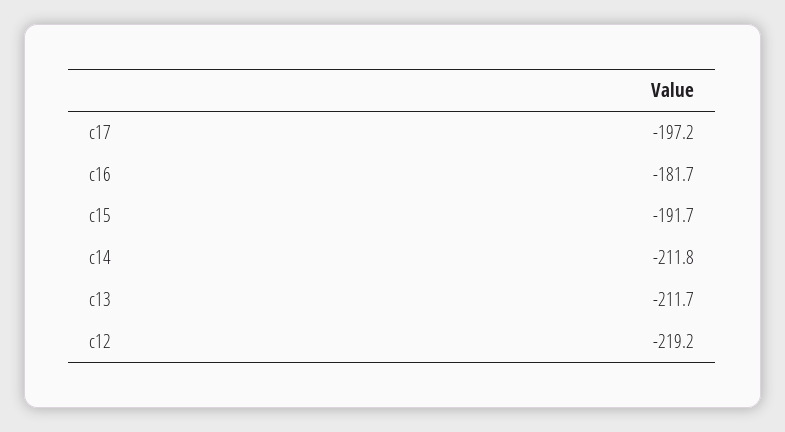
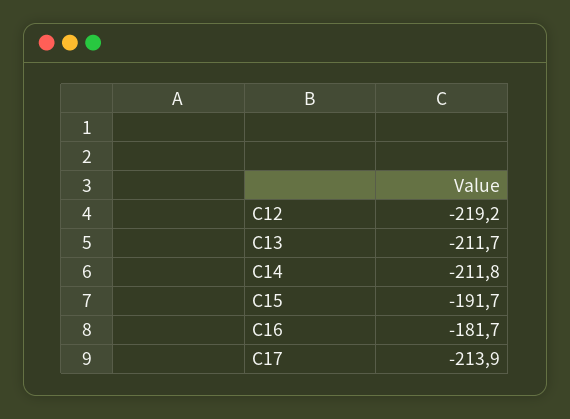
  {
-   "c17": -197.2,
+   "c17": -213.9,
    "c16": -181.7,
    "c15": -191.7,
    "c14": -211.8,
    "c13": -211.7,
    "c12": -219.2
  }

